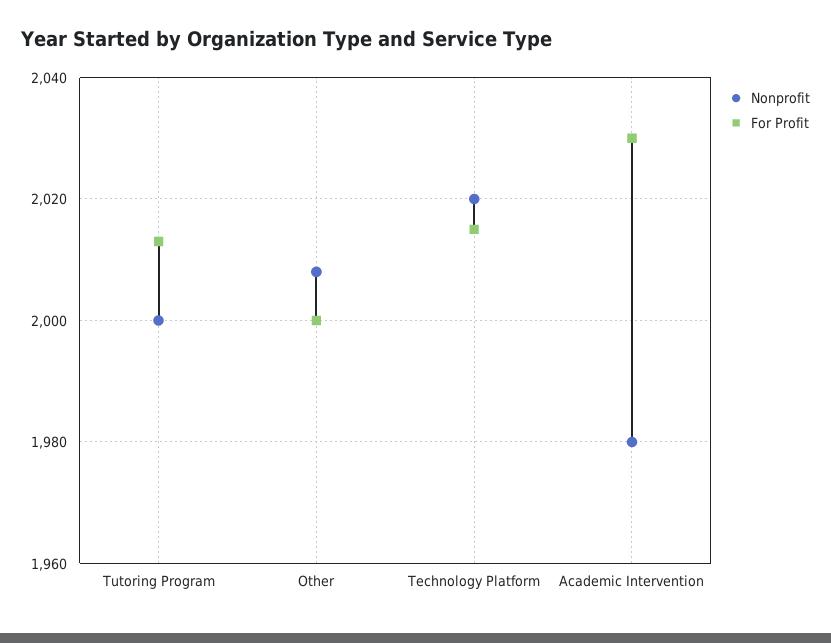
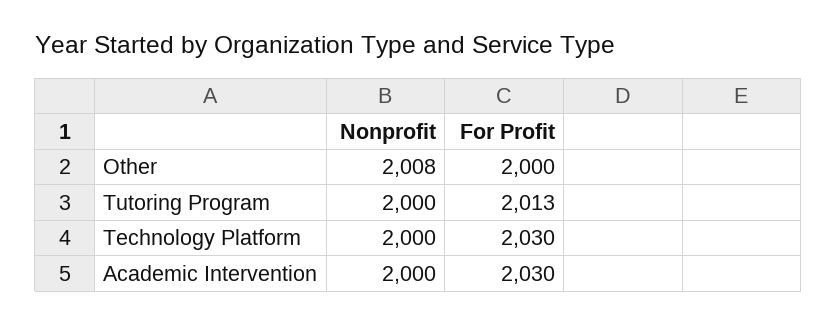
  {
    "Nonprofit": {
      "Tutoring Program": 2000,
      "Other": 2008,
-     "Technology Platform": 2020,
+     "Technology Platform": 2000,
-     "Academic Intervention": 1980
+     "Academic Intervention": 2000
    },
    "For Profit": {
      "Tutoring Program": 2013,
      "Other": 2000,
-     "Technology Platform": 2015,
+     "Technology Platform": 2030,
      "Academic Intervention": 2030
    }
  }

